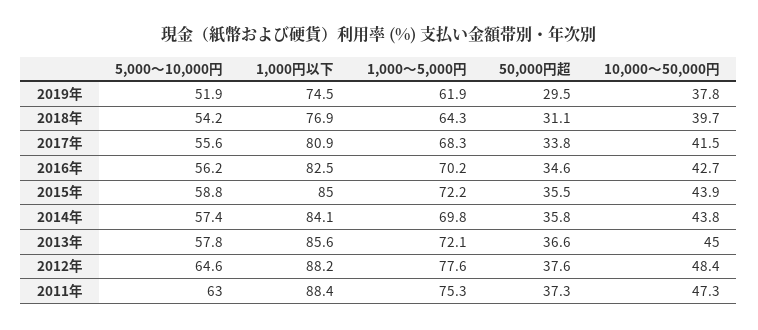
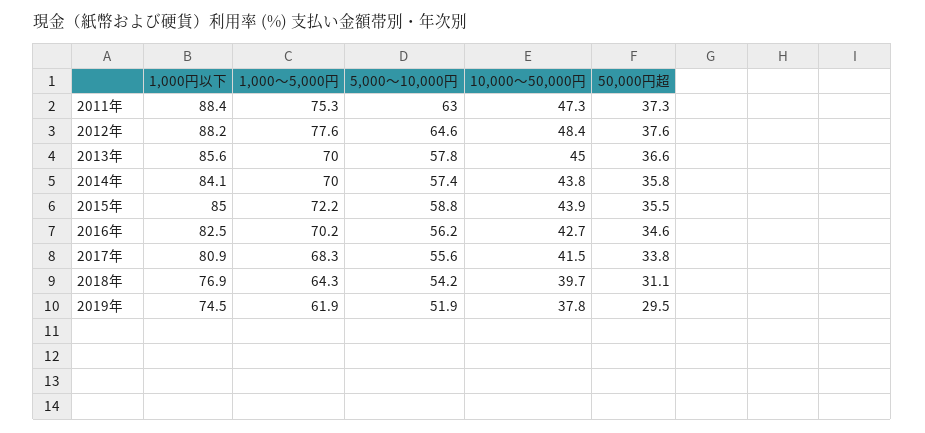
  {
    "5,000〜10,000円": {
      "2019年": 51.9,
      "2018年": 54.2,
      "2017年": 55.6,
      "2016年": 56.2,
      "2015年": 58.8,
      "2014年": 57.4,
      "2013年": 57.8,
      "2012年": 64.6,
      "2011年": 63
    },
    "1,000円以下": {
      "2019年": 74.5,
      "2018年": 76.9,
      "2017年": 80.9,
      "2016年": 82.5,
      "2015年": 85,
      "2014年": 84.1,
      "2013年": 85.6,
      "2012年": 88.2,
      "2011年": 88.4
    },
    "1,000〜5,000円": {
      "2019年": 61.9,
      "2018年": 64.3,
      "2017年": 68.3,
      "2016年": 70.2,
      "2015年": 72.2,
-     "2014年": 69.8,
+     "2014年": 70,
-     "2013年": 72.1,
+     "2013年": 70,
      "2012年": 77.6,
      "2011年": 75.3
    },
    "50,000円超": {
      "2019年": 29.5,
      "2018年": 31.1,
      "2017年": 33.8,
      "2016年": 34.6,
      "2015年": 35.5,
      "2014年": 35.8,
      "2013年": 36.6,
      "2012年": 37.6,
      "2011年": 37.3
    },
    "10,000〜50,000円": {
      "2019年": 37.8,
      "2018年": 39.7,
      "2017年": 41.5,
      "2016年": 42.7,
      "2015年": 43.9,
      "2014年": 43.8,
      "2013年": 45,
      "2012年": 48.4,
      "2011年": 47.3
    }
  }

